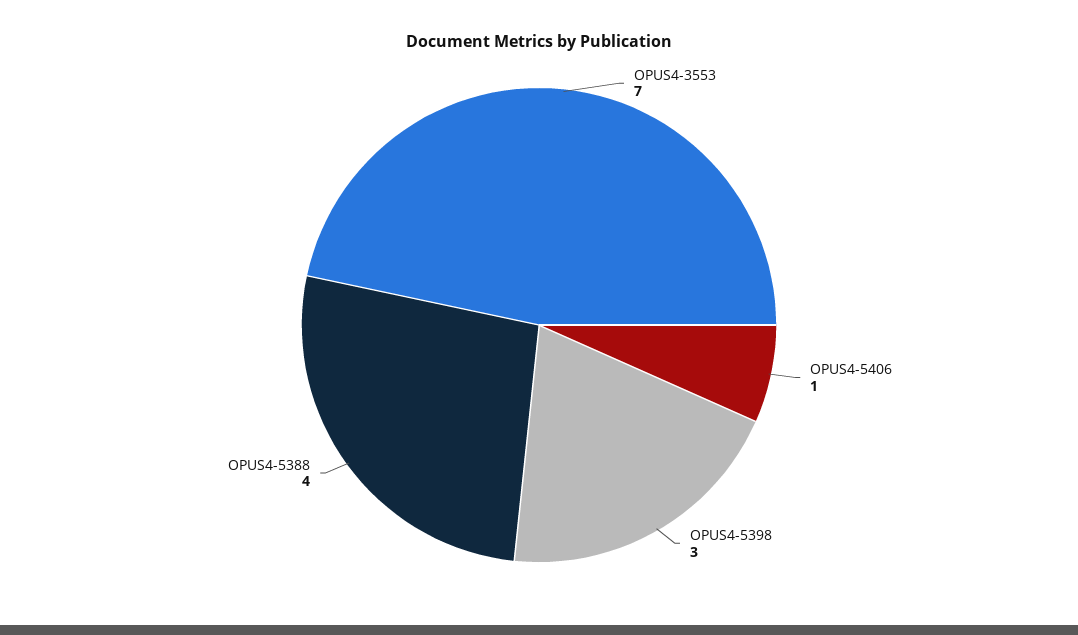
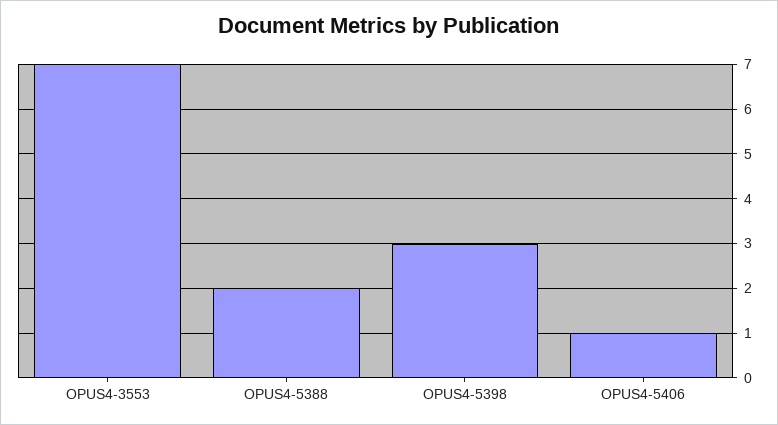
  {
    "OPUS4-3553": 7,
    "OPUS4-5406": 1,
    "OPUS4-5398": 3,
-   "OPUS4-5388": 4
+   "OPUS4-5388": 2
  }

